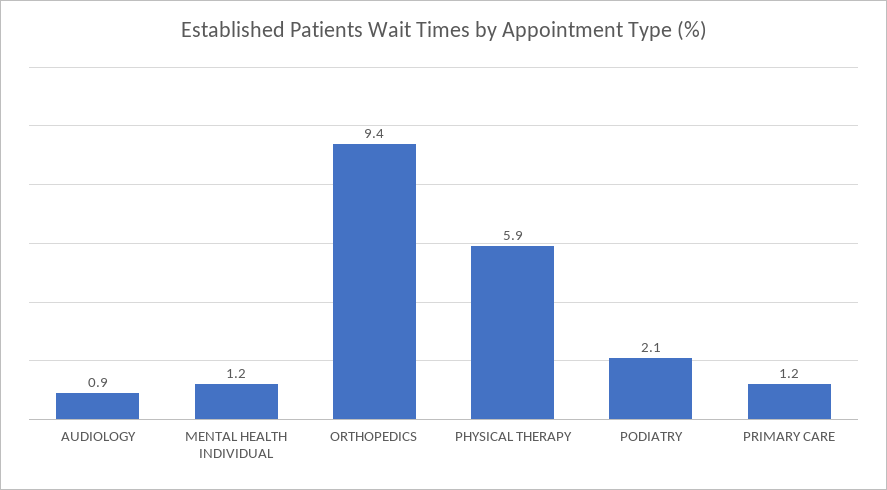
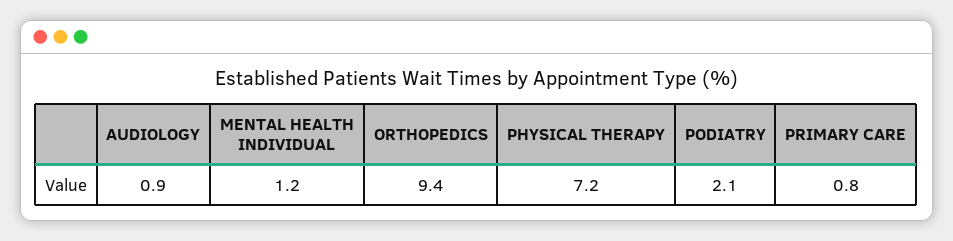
  {
    "AUDIOLOGY": 0.9,
    "MENTAL HEALTH INDIVIDUAL": 1.2,
    "ORTHOPEDICS": 9.4,
-   "PHYSICAL THERAPY": 5.9,
+   "PHYSICAL THERAPY": 7.2,
    "PODIATRY": 2.1,
-   "PRIMARY CARE": 1.2
+   "PRIMARY CARE": 0.8
  }

